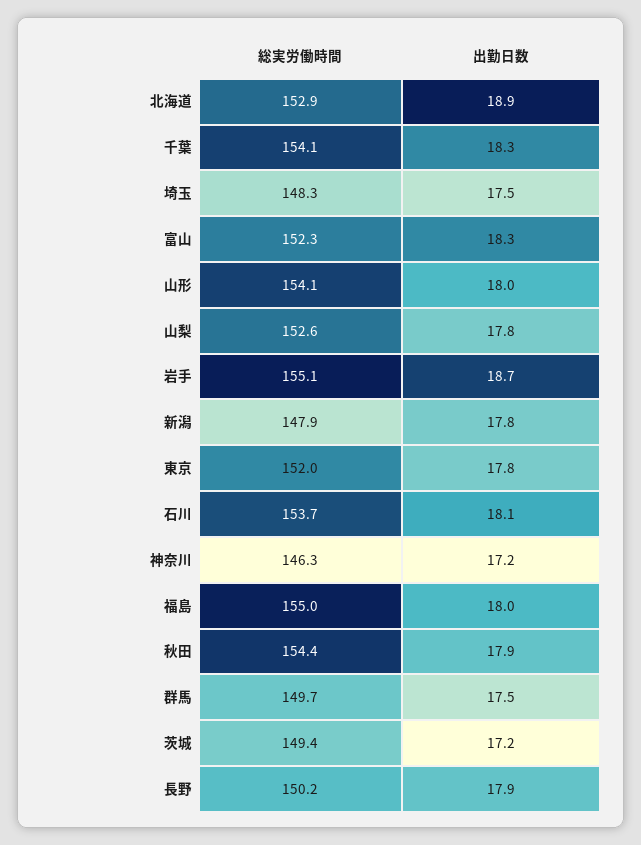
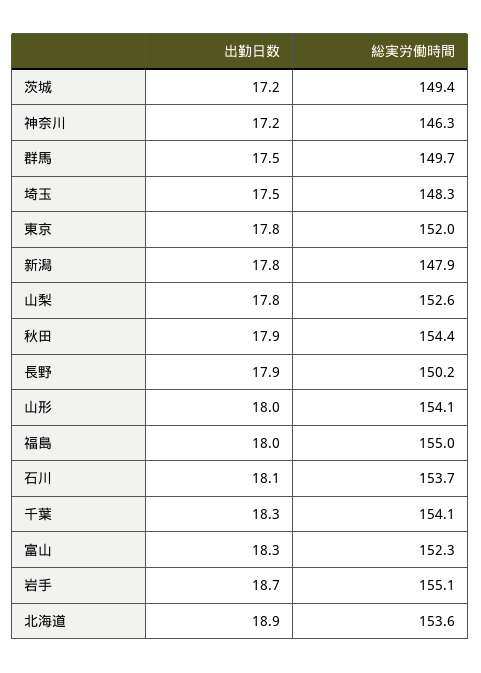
  {
    "総実労働時間": {
-     "北海道": 152.9,
+     "北海道": 153.6,
      "千葉": 154.1,
      "埼玉": 148.3,
      "富山": 152.3,
      "山形": 154.1,
      "山梨": 152.6,
      "岩手": 155.1,
      "新潟": 147.9,
      "東京": 152,
      "石川": 153.7,
      "神奈川": 146.3,
      "福島": 155,
      "秋田": 154.4,
      "群馬": 149.7,
      "茨城": 149.4,
      "長野": 150.2
    },
    "出勤日数": {
      "北海道": 18.9,
      "千葉": 18.3,
      "埼玉": 17.5,
      "富山": 18.3,
      "山形": 18,
      "山梨": 17.8,
      "岩手": 18.7,
      "新潟": 17.8,
      "東京": 17.8,
      "石川": 18.1,
      "神奈川": 17.2,
      "福島": 18,
      "秋田": 17.9,
      "群馬": 17.5,
      "茨城": 17.2,
      "長野": 17.9
    }
  }

